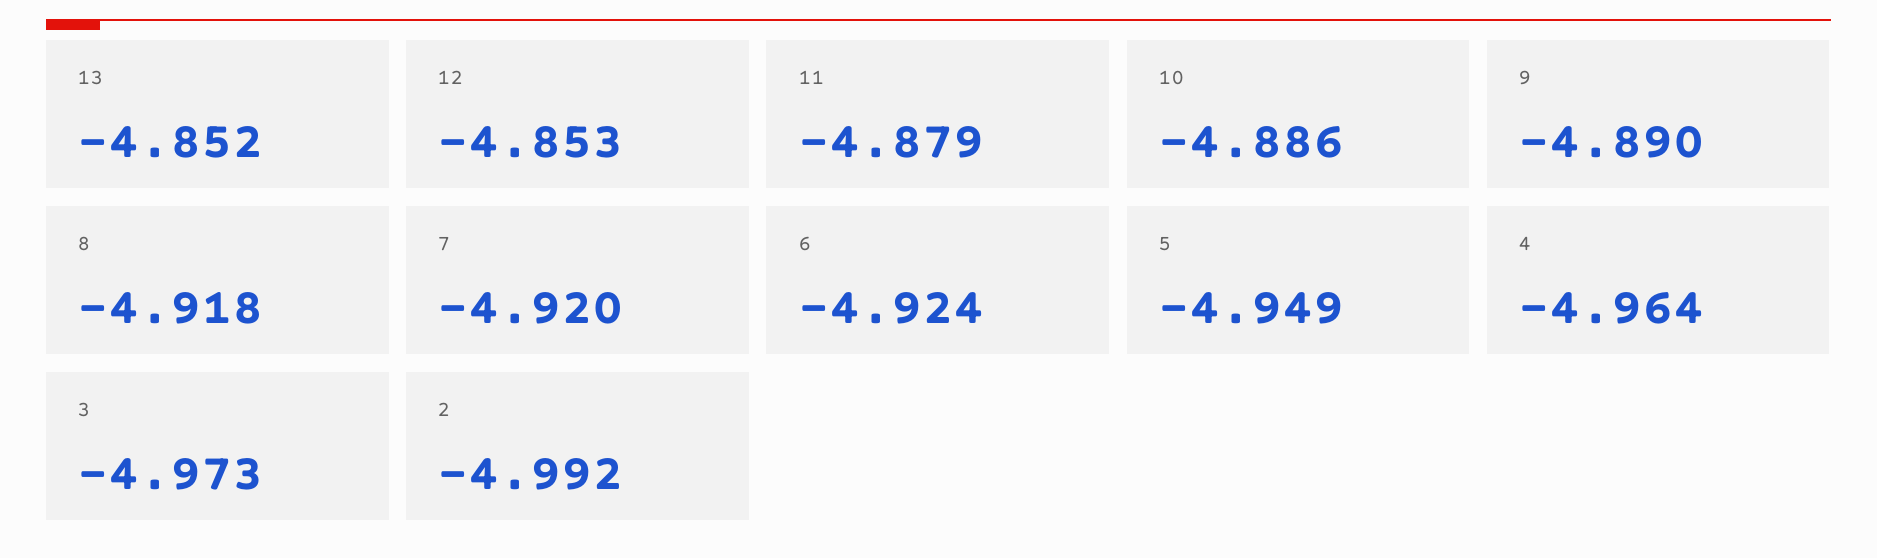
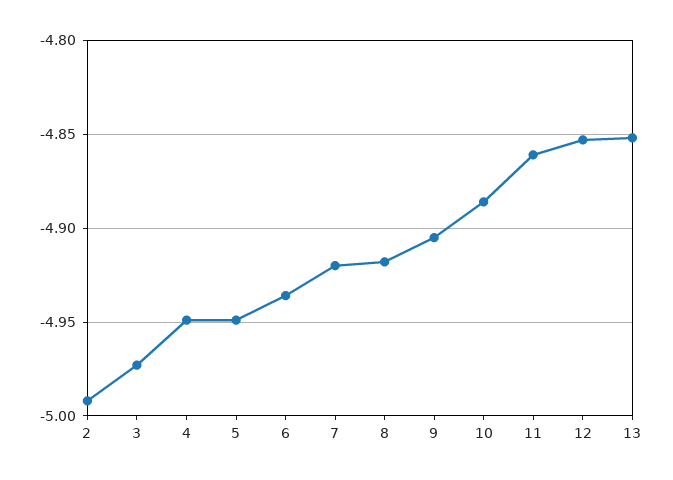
  {
    "13": -4.852,
    "12": -4.853,
-   "11": -4.879,
+   "11": -4.86,
    "10": -4.886,
-   "9": -4.89,
+   "9": -4.905,
    "8": -4.918,
    "7": -4.92,
-   "6": -4.924,
+   "6": -4.935,
    "5": -4.949,
-   "4": -4.964,
+   "4": -4.95,
    "3": -4.973,
    "2": -4.992
  }

